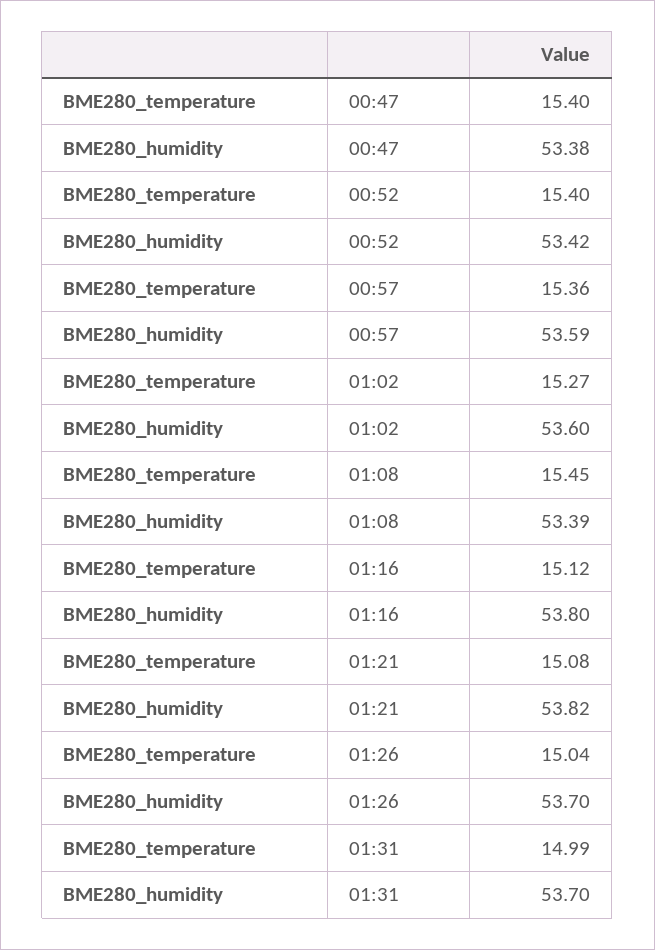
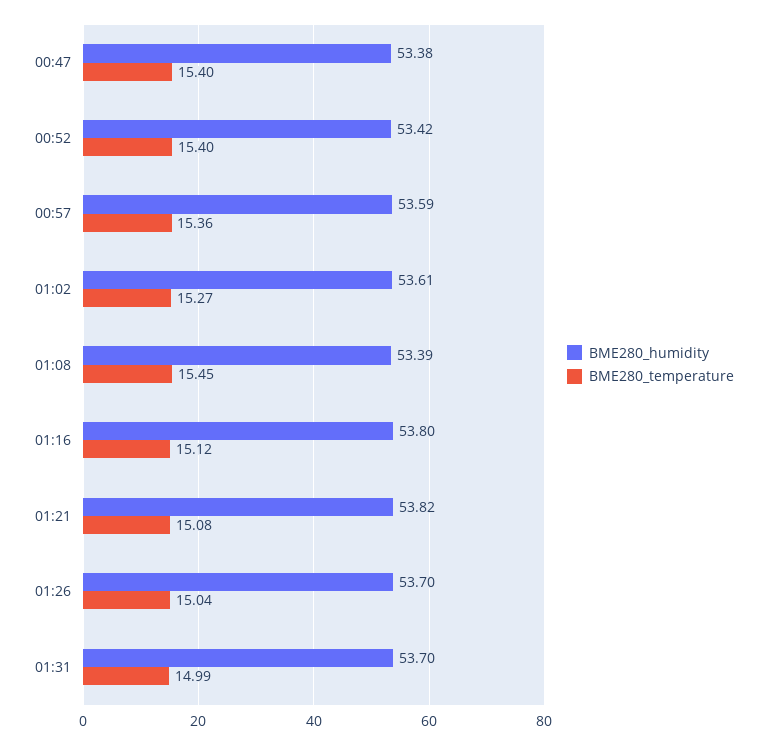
  {
    "BME280_temperature": {
      "00:47": 15.4,
      "00:52": 15.4,
      "00:57": 15.36,
      "01:02": 15.27,
      "01:08": 15.45,
      "01:16": 15.12,
      "01:21": 15.08,
      "01:26": 15.04,
      "01:31": 14.99
    },
    "BME280_humidity": {
      "00:47": 53.38,
      "00:52": 53.42,
      "00:57": 53.59,
-     "01:02": 53.6,
+     "01:02": 53.61,
      "01:08": 53.39,
      "01:16": 53.8,
      "01:21": 53.82,
      "01:26": 53.7,
      "01:31": 53.7
    }
  }

